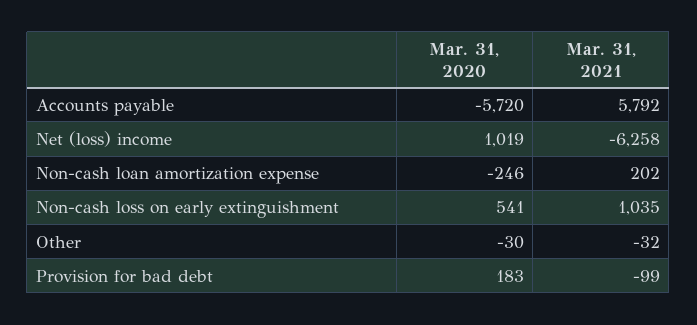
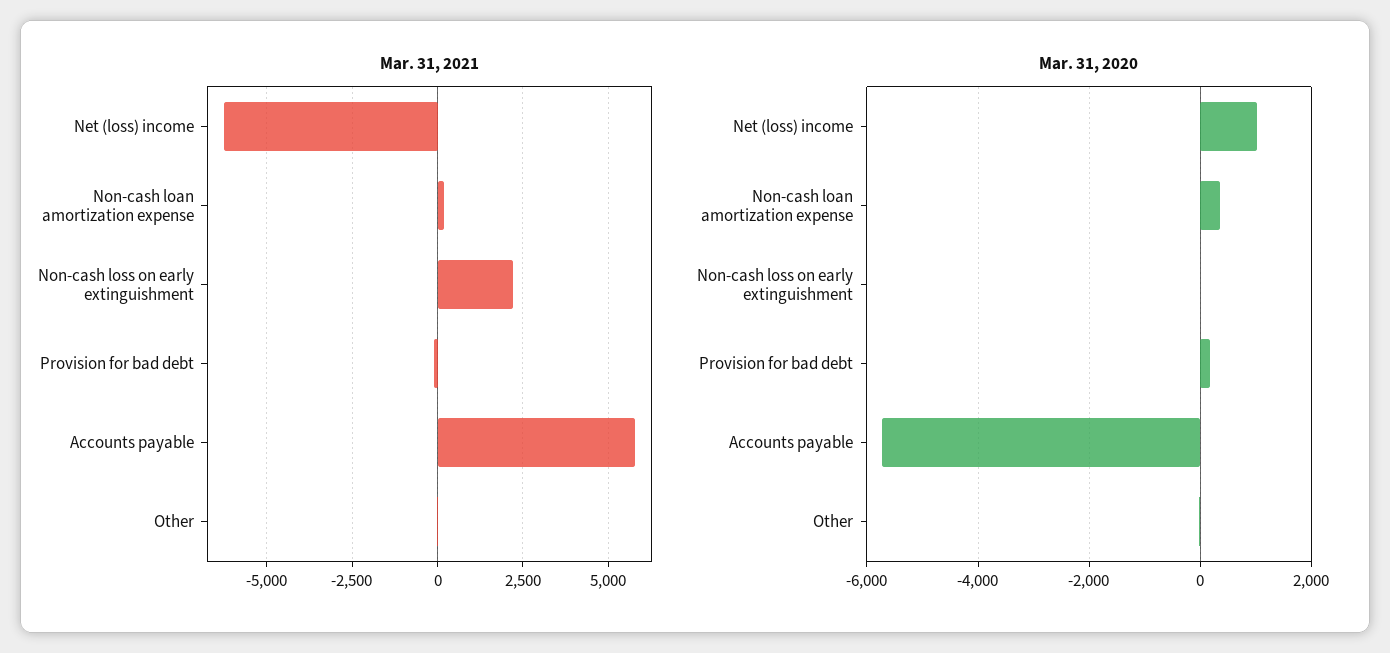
  {
    "Mar. 31, 2020": {
      "Accounts payable": -5720,
      "Net (loss) income": 1019,
-     "Non-cash loan amortization expense": -246,
+     "Non-cash loan amortization expense": 400,
-     "Non-cash loss on early extinguishment": 541,
+     "Non-cash loss on early extinguishment": 0,
      "Other": -30,
      "Provision for bad debt": 183
    },
    "Mar. 31, 2021": {
      "Accounts payable": 5792,
      "Net (loss) income": -6258,
      "Non-cash loan amortization expense": 202,
-     "Non-cash loss on early extinguishment": 1035,
+     "Non-cash loss on early extinguishment": 2250,
      "Other": -32,
      "Provision for bad debt": -99
    }
  }

